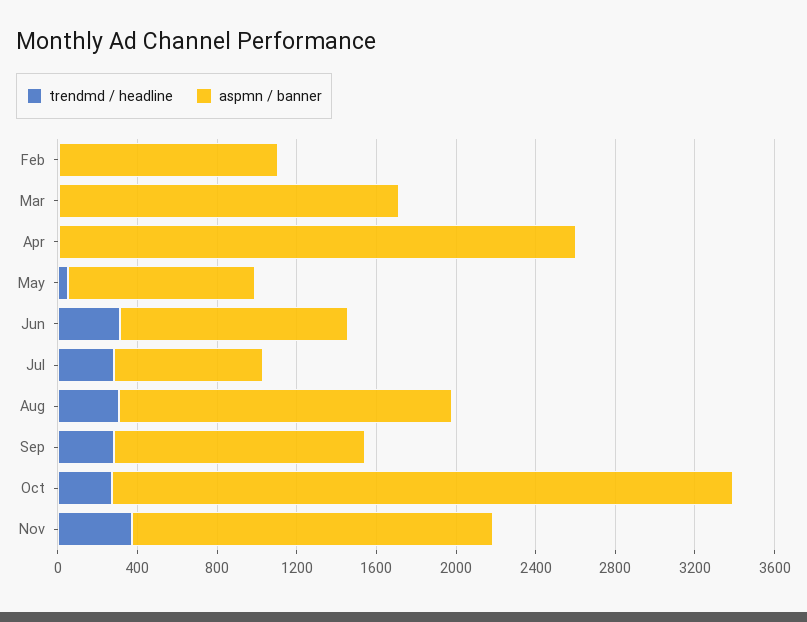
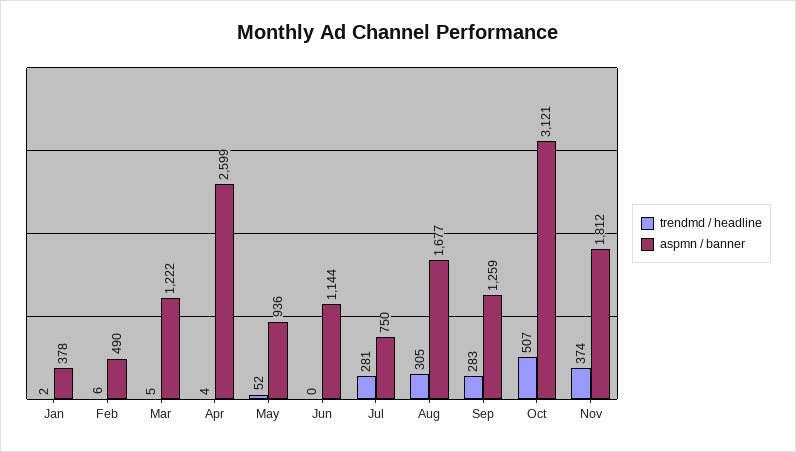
  {
    "trendmd / headline": {
      "Feb": 6,
      "Mar": 5,
      "Apr": 4,
      "May": 52,
-     "Jun": 300,
+     "Jun": 0,
      "Jul": 281,
      "Aug": 305,
      "Sep": 283,
-     "Oct": 300,
+     "Oct": 507,
-     "Nov": 374
+     "Nov": 374,
+     "Jan": 2
    },
    "aspmn / banner": {
-     "Feb": 1100,
+     "Feb": 490,
-     "Mar": 1700,
+     "Mar": 1222,
      "Apr": 2599,
      "May": 936,
      "Jun": 1144,
      "Jul": 750,
      "Aug": 1677,
      "Sep": 1259,
      "Oct": 3121,
-     "Nov": 1812
+     "Nov": 1812,
+     "Jan": 378
    }
  }

